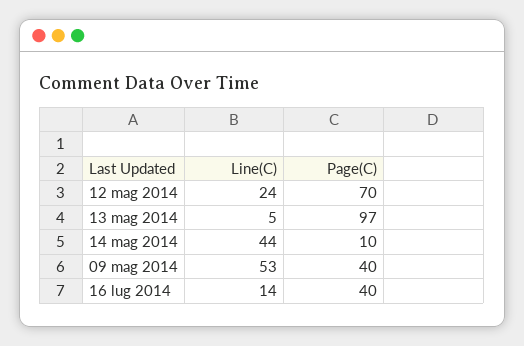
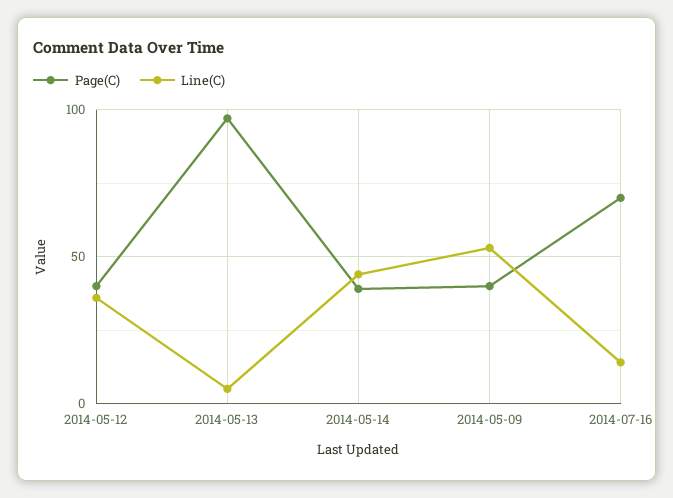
  {
    "Line(C)": {
-     "12 mag 2014": 24,
+     "12 mag 2014": 35,
      "13 mag 2014": 5,
      "14 mag 2014": 44,
      "09 mag 2014": 53,
      "16 lug 2014": 14
    },
    "Page(C)": {
-     "12 mag 2014": 70,
+     "12 mag 2014": 40,
      "13 mag 2014": 97,
-     "14 mag 2014": 10,
+     "14 mag 2014": 40,
      "09 mag 2014": 40,
-     "16 lug 2014": 40
+     "16 lug 2014": 70
    }
  }

